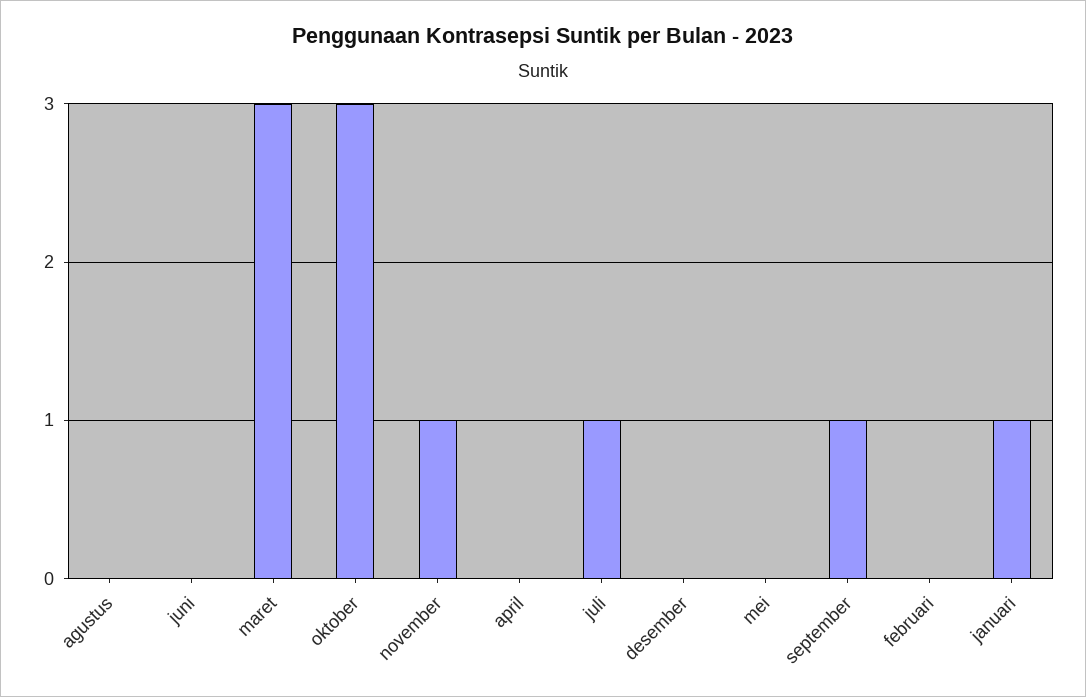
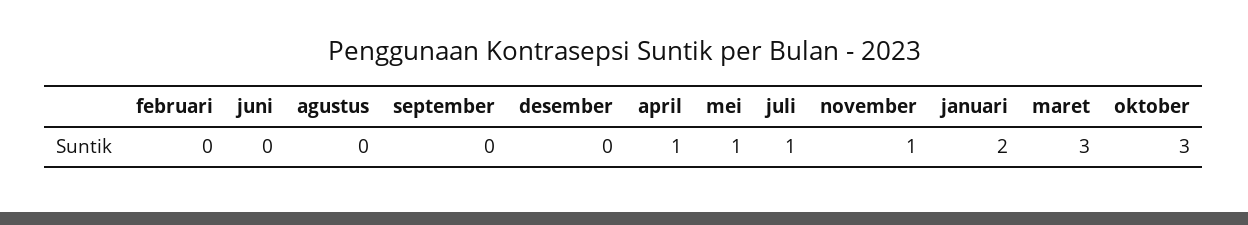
  {
    "agustus": 0,
    "juni": 0,
    "maret": 3,
    "oktober": 3,
    "november": 1,
-   "april": 0,
+   "april": 1,
    "juli": 1,
    "desember": 0,
-   "mei": 0,
+   "mei": 1,
-   "september": 1,
+   "september": 0,
    "februari": 0,
-   "januari": 1
+   "januari": 2
  }

